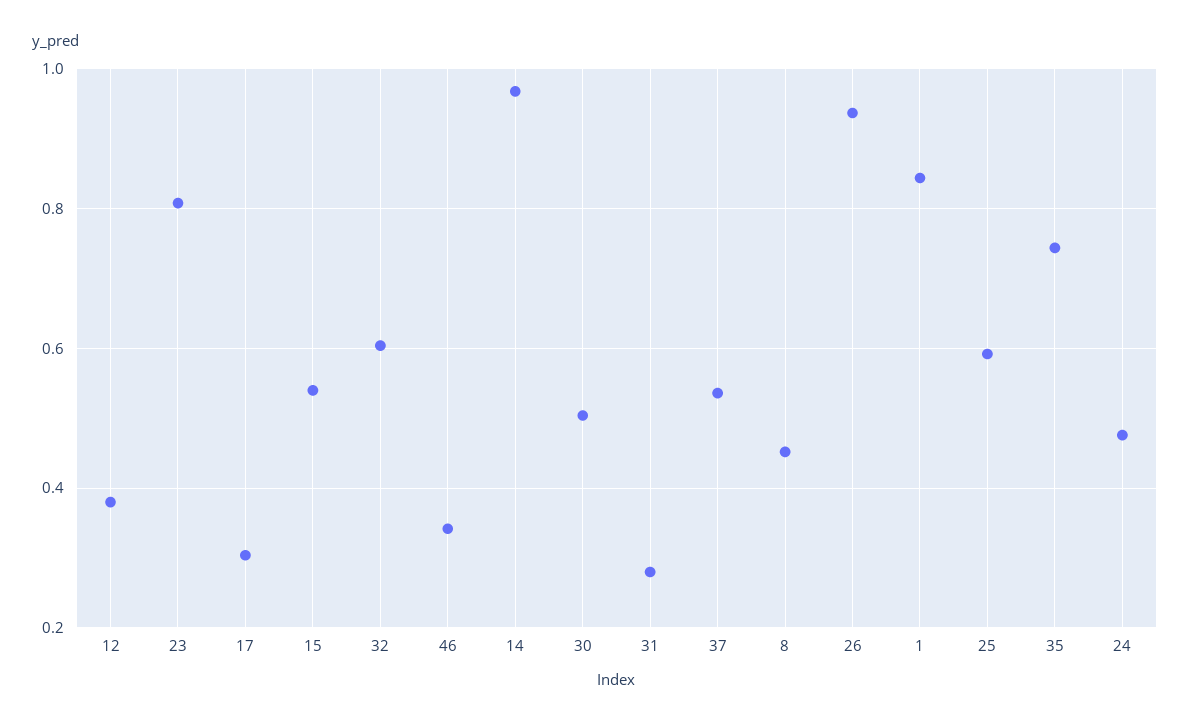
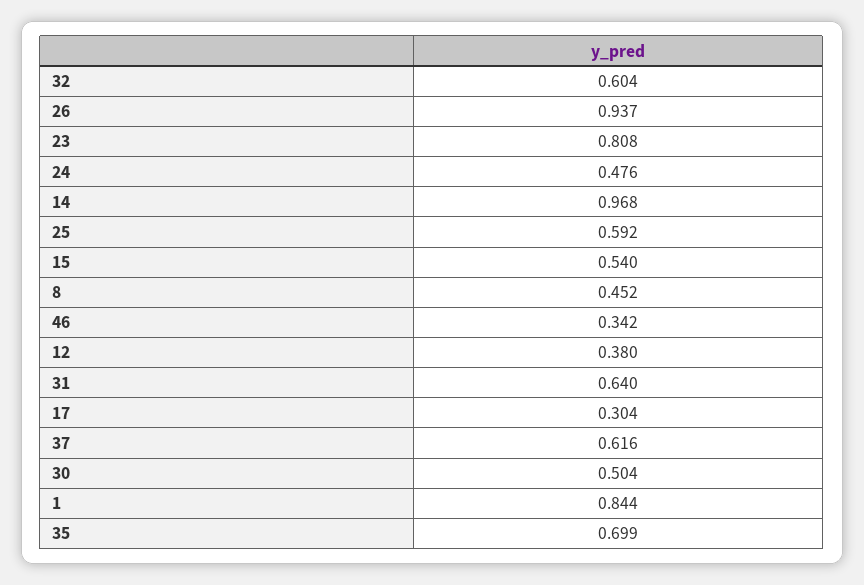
  {
    "12": 0.38,
    "23": 0.808,
    "17": 0.304,
    "15": 0.54,
    "32": 0.604,
    "46": 0.342,
    "14": 0.968,
    "30": 0.504,
-   "31": 0.28,
+   "31": 0.64,
-   "37": 0.54,
+   "37": 0.616,
    "8": 0.452,
    "26": 0.937,
    "1": 0.844,
    "25": 0.592,
-   "35": 0.74,
+   "35": 0.699,
    "24": 0.476
  }

